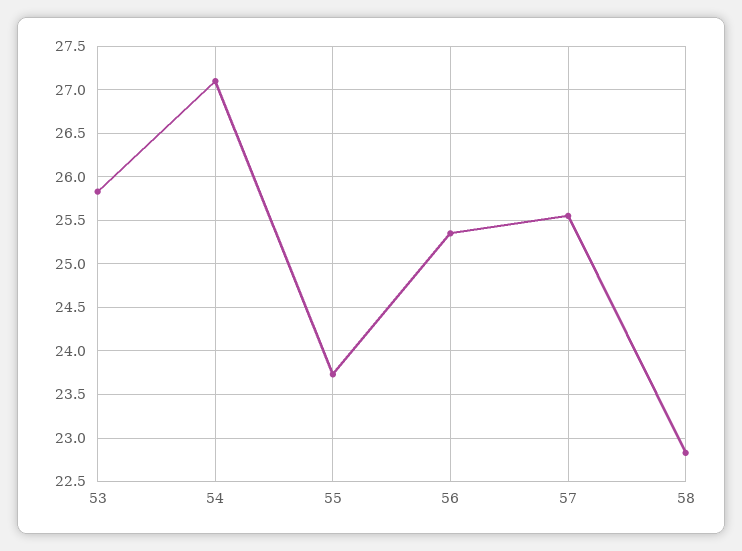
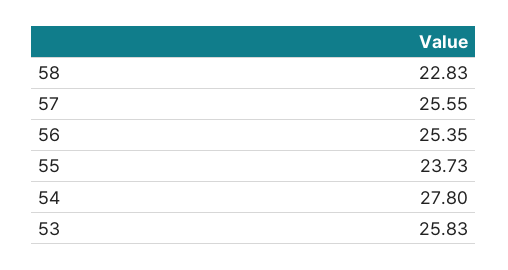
  {
    "53": 25.83,
-   "54": 27.1,
+   "54": 27.8,
    "55": 23.73,
    "56": 25.35,
    "57": 25.55,
    "58": 22.83
  }

